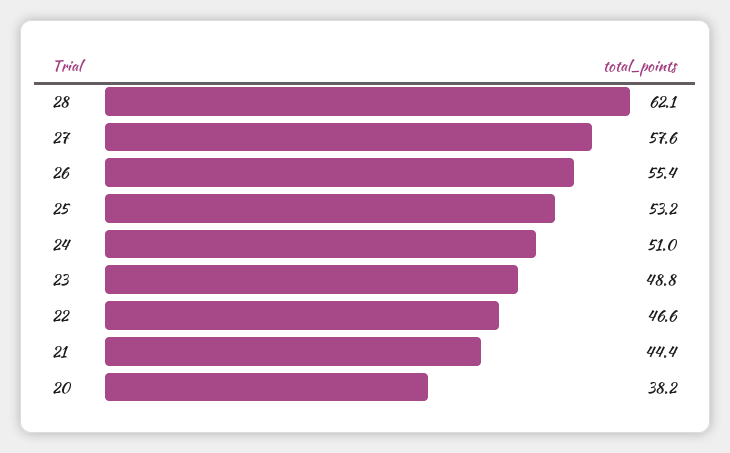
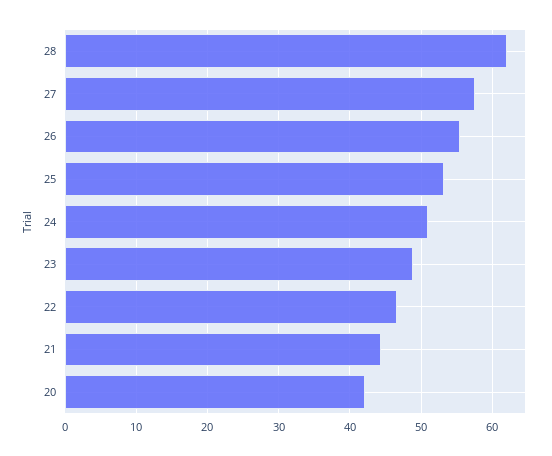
  {
    "28": 62.1,
    "27": 57.6,
    "26": 55.4,
    "25": 53.2,
    "24": 51,
    "23": 48.8,
    "22": 46.6,
    "21": 44.4,
-   "20": 38.2
+   "20": 42
  }

